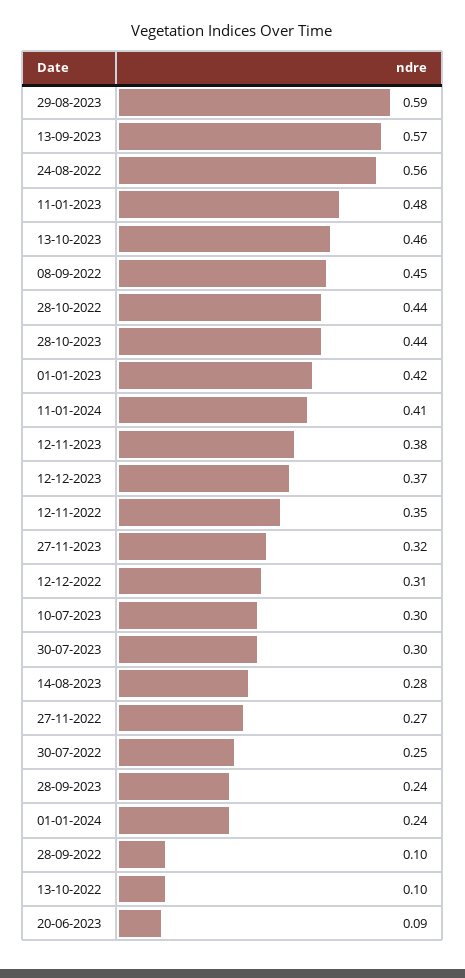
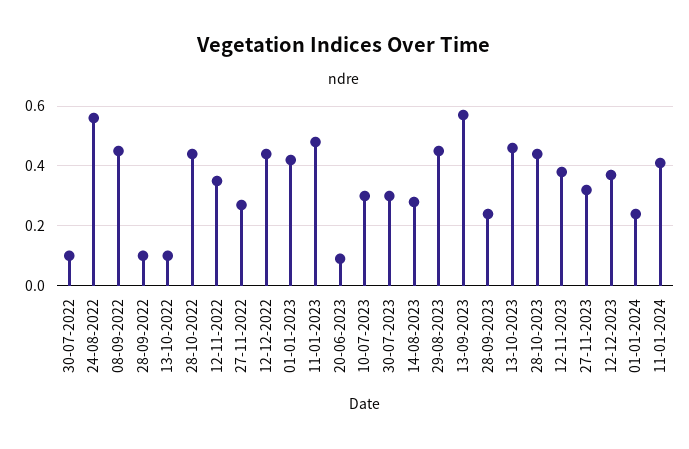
  {
-   "29-08-2023": 0.59,
+   "29-08-2023": 0.45,
    "13-09-2023": 0.57,
    "24-08-2022": 0.56,
    "11-01-2023": 0.48,
    "13-10-2023": 0.46,
    "08-09-2022": 0.45,
    "28-10-2022": 0.44,
    "28-10-2023": 0.44,
    "01-01-2023": 0.42,
    "11-01-2024": 0.41,
    "12-11-2023": 0.38,
    "12-12-2023": 0.37,
    "12-11-2022": 0.35,
    "27-11-2023": 0.32,
-   "12-12-2022": 0.31,
+   "12-12-2022": 0.45,
    "10-07-2023": 0.3,
    "30-07-2023": 0.3,
    "14-08-2023": 0.28,
    "27-11-2022": 0.27,
-   "30-07-2022": 0.25,
+   "30-07-2022": 0.1,
    "28-09-2023": 0.24,
    "01-01-2024": 0.24,
    "28-09-2022": 0.1,
    "13-10-2022": 0.1,
    "20-06-2023": 0.09
  }

